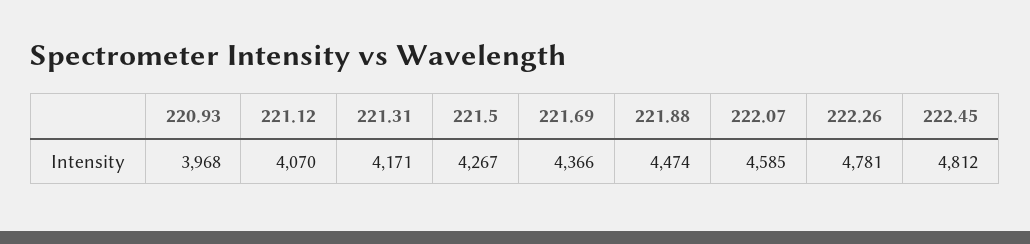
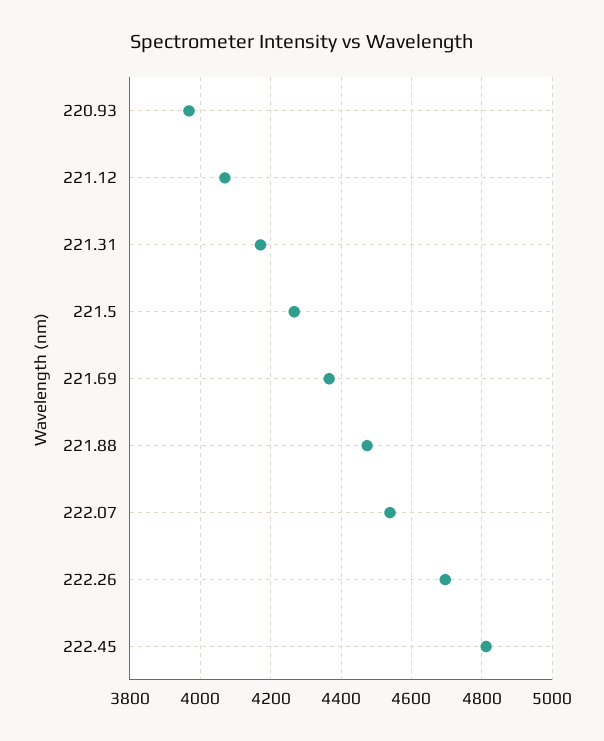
  {
    "220.93": 3968,
    "221.12": 4070,
    "221.31": 4171,
    "221.5": 4267,
    "221.69": 4366,
    "221.88": 4474,
-   "222.07": 4585,
+   "222.07": 4540,
-   "222.26": 4781,
+   "222.26": 4700,
    "222.45": 4812
  }

